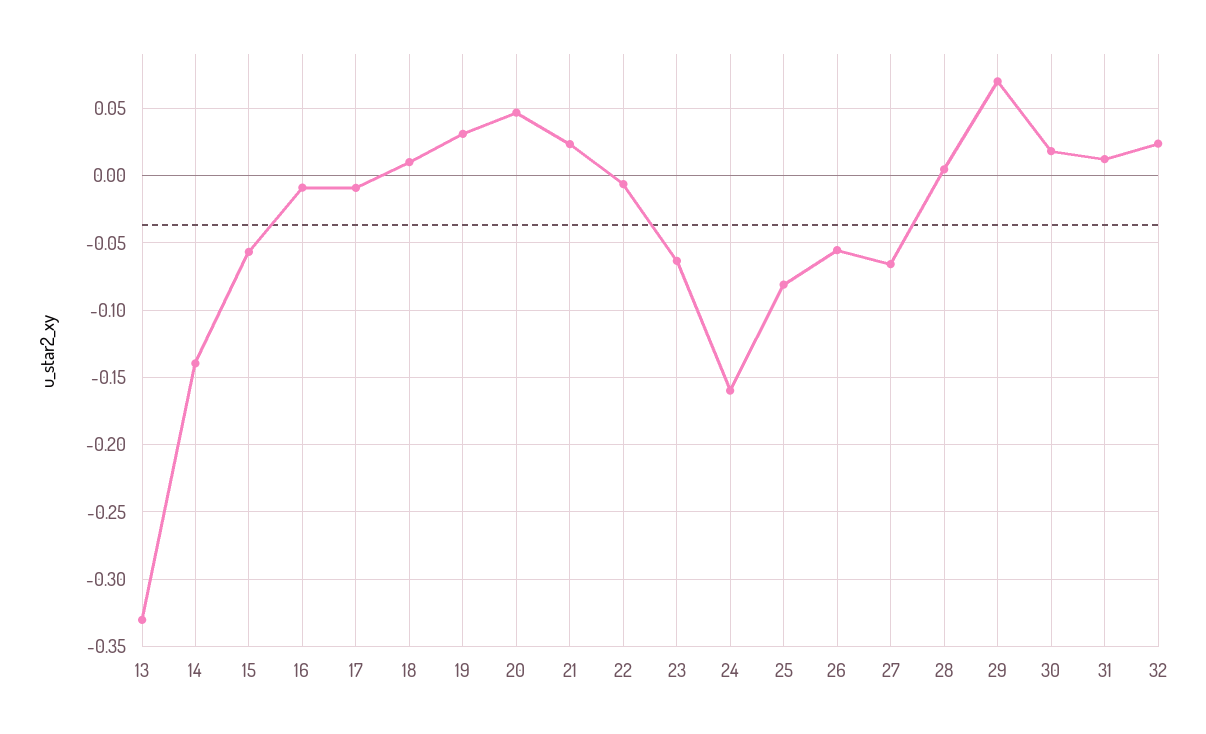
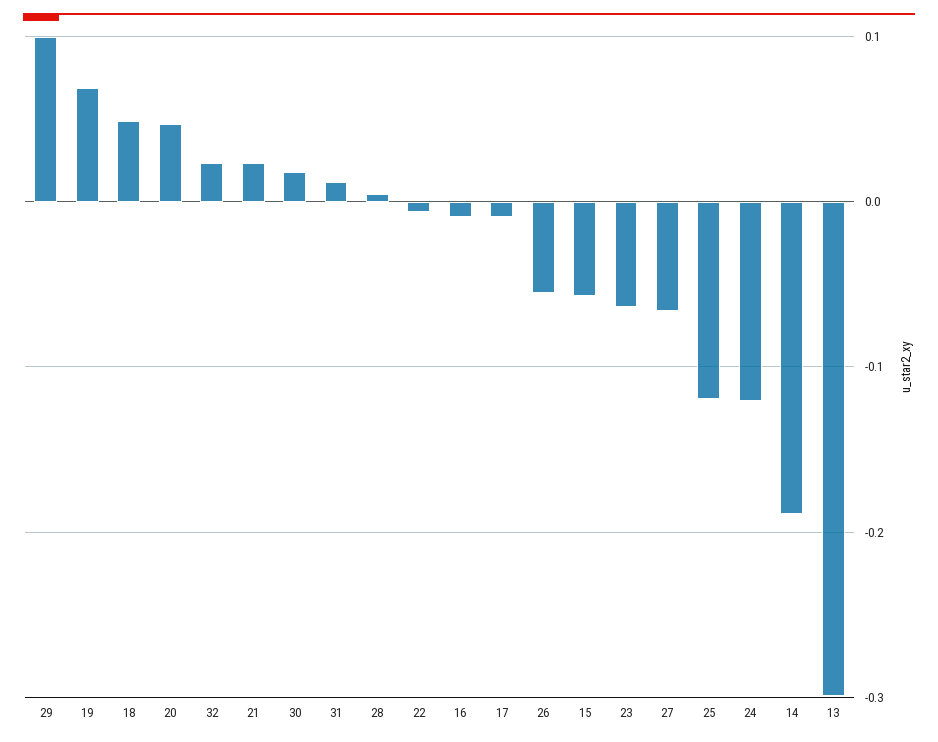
  {
-   "13": -0.33,
+   "13": -0.3,
-   "14": -0.14,
+   "14": -0.19,
    "15": -0.055,
    "16": -0.01,
    "17": -0.01,
-   "18": 0.01,
+   "18": 0.05,
-   "19": 0.03,
+   "19": 0.07,
    "20": 0.045,
    "21": 0.025,
    "22": -0.005,
    "23": -0.065,
-   "24": -0.16,
+   "24": -0.12,
-   "25": -0.08,
+   "25": -0.12,
    "26": -0.055,
    "27": -0.065,
    "28": 0.005,
-   "29": 0.07,
+   "29": 0.1,
    "30": 0.02,
    "31": 0.01,
    "32": 0.025
  }

